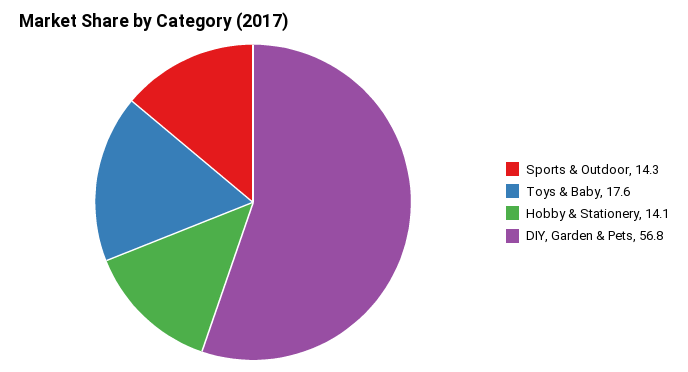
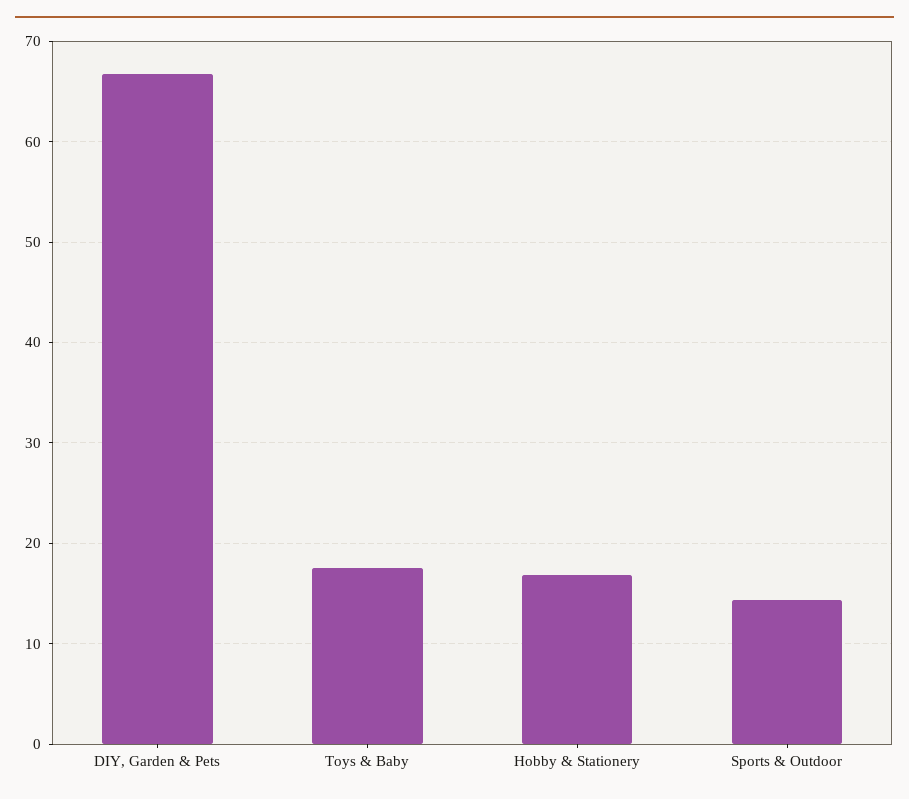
  {
    "Sports & Outdoor": 14.3,
    "Toys & Baby": 17.6,
-   "Hobby & Stationery": 14.1,
+   "Hobby & Stationery": 17,
-   "DIY, Garden & Pets": 56.8
+   "DIY, Garden & Pets": 67
  }

